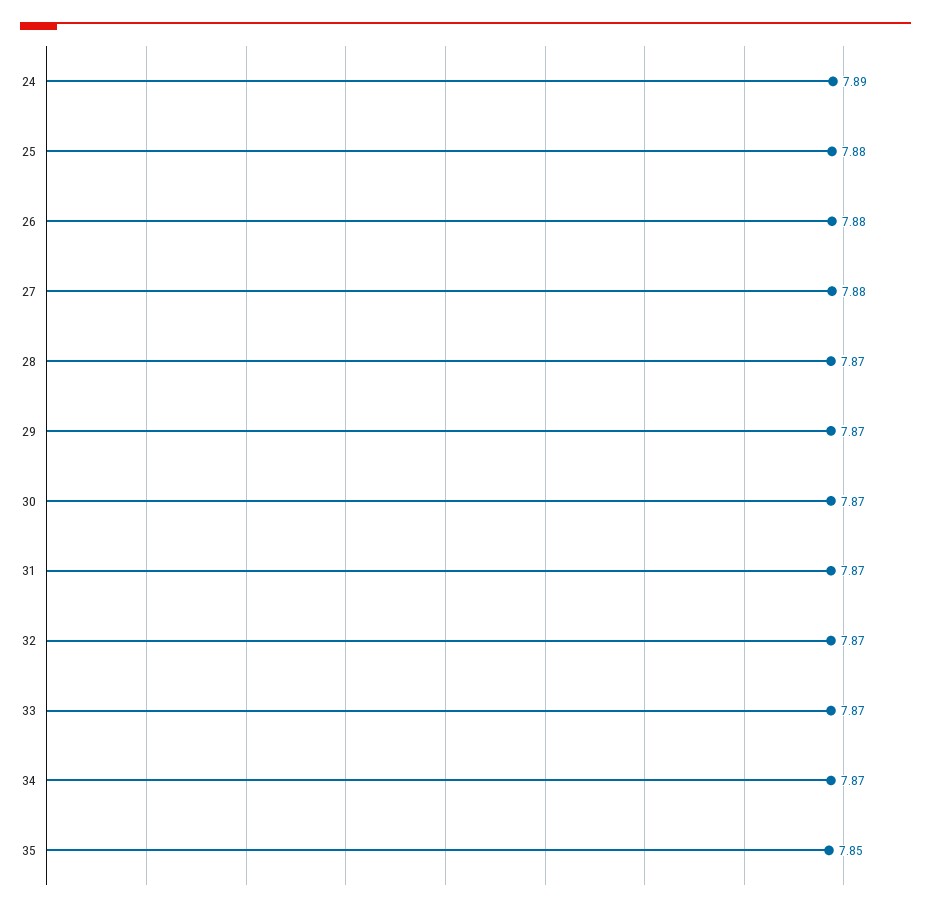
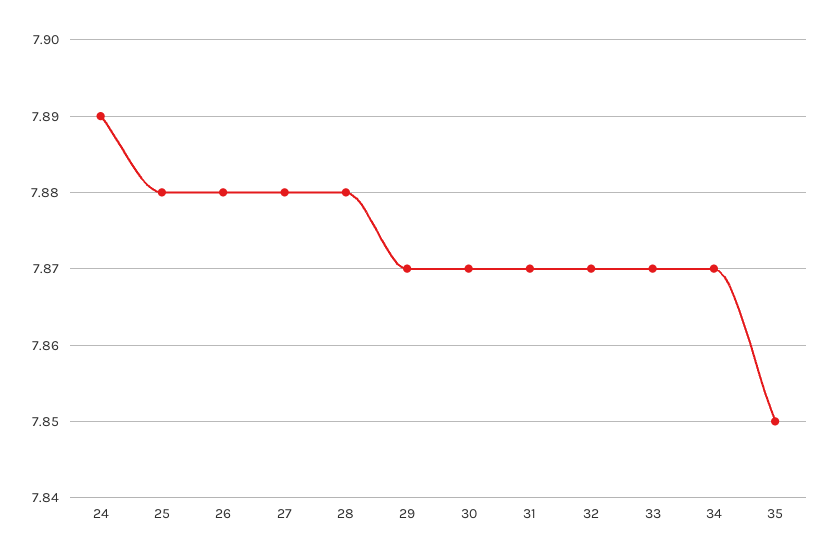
  {
    "24": 7.89,
    "25": 7.88,
    "26": 7.88,
    "27": 7.88,
-   "28": 7.87,
+   "28": 7.88,
    "29": 7.87,
    "30": 7.87,
    "31": 7.87,
    "32": 7.87,
    "33": 7.87,
    "34": 7.87,
    "35": 7.85
  }

